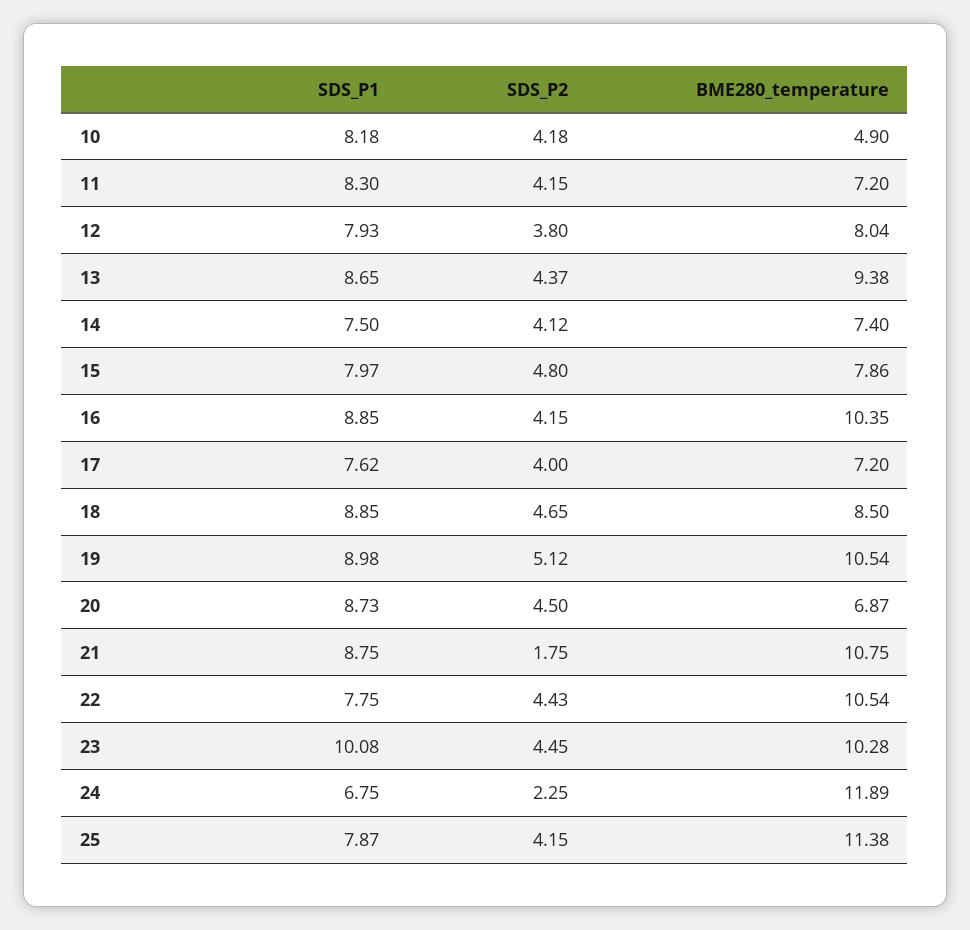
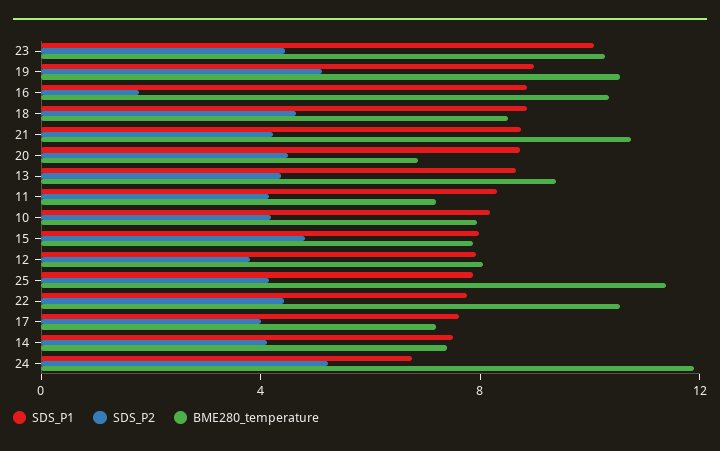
  {
    "SDS_P1": {
      "10": 8.18,
      "11": 8.3,
      "12": 7.93,
      "13": 8.65,
      "14": 7.5,
      "15": 7.97,
      "16": 8.85,
      "17": 7.62,
      "18": 8.85,
      "19": 8.98,
      "20": 8.73,
      "21": 8.75,
      "22": 7.75,
      "23": 10.08,
      "24": 6.75,
      "25": 7.87
    },
    "SDS_P2": {
      "10": 4.18,
      "11": 4.15,
      "12": 3.8,
      "13": 4.37,
      "14": 4.12,
      "15": 4.8,
-     "16": 4.15,
+     "16": 2,
      "17": 4,
      "18": 4.65,
      "19": 5.12,
      "20": 4.5,
-     "21": 1.75,
+     "21": 4,
      "22": 4.43,
      "23": 4.45,
-     "24": 2.25,
+     "24": 5,
      "25": 4.15
    },
    "BME280_temperature": {
-     "10": 4.9,
+     "10": 8,
      "11": 7.2,
      "12": 8.04,
      "13": 9.38,
      "14": 7.4,
      "15": 7.86,
      "16": 10.35,
      "17": 7.2,
      "18": 8.5,
      "19": 10.54,
      "20": 6.87,
      "21": 10.75,
      "22": 10.54,
      "23": 10.28,
      "24": 11.89,
      "25": 11.38
    }
  }

